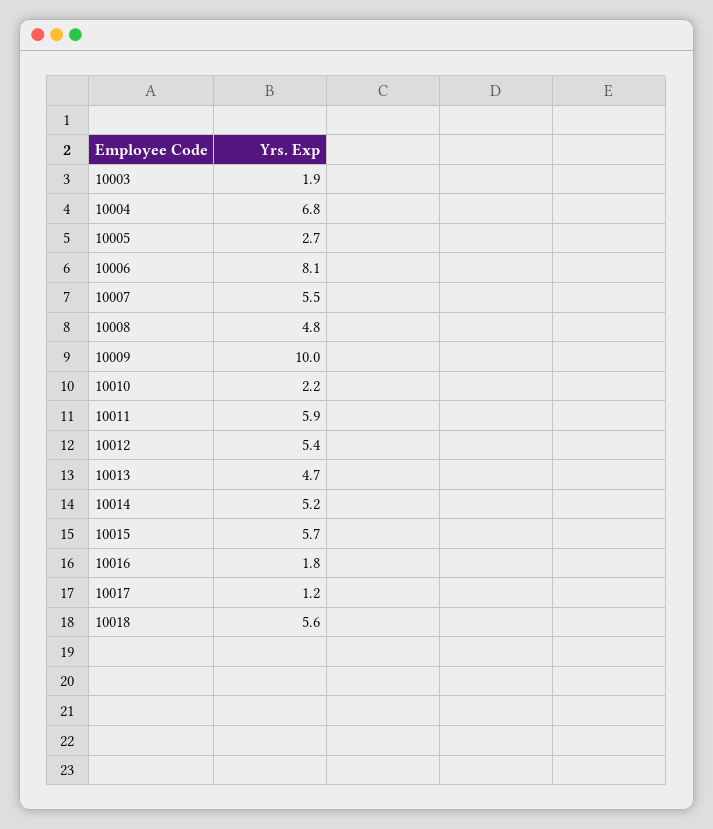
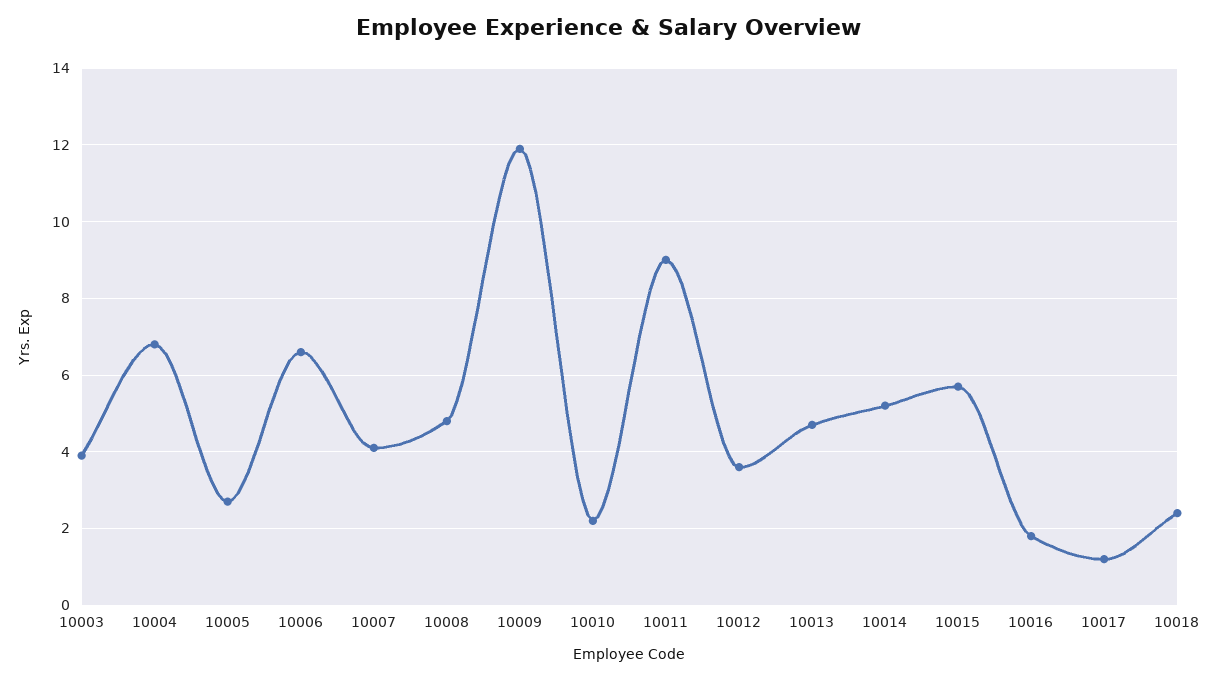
  {
-   "10003": 1.9,
+   "10003": 4,
    "10004": 6.8,
    "10005": 2.7,
-   "10006": 8.1,
+   "10006": 6.5,
-   "10007": 5.5,
+   "10007": 4,
    "10008": 4.8,
-   "10009": 10,
+   "10009": 12,
    "10010": 2.2,
-   "10011": 5.9,
+   "10011": 9,
-   "10012": 5.4,
+   "10012": 3.5,
    "10013": 4.7,
    "10014": 5.2,
    "10015": 5.7,
    "10016": 1.8,
    "10017": 1.2,
-   "10018": 5.6
+   "10018": 2.5
  }

